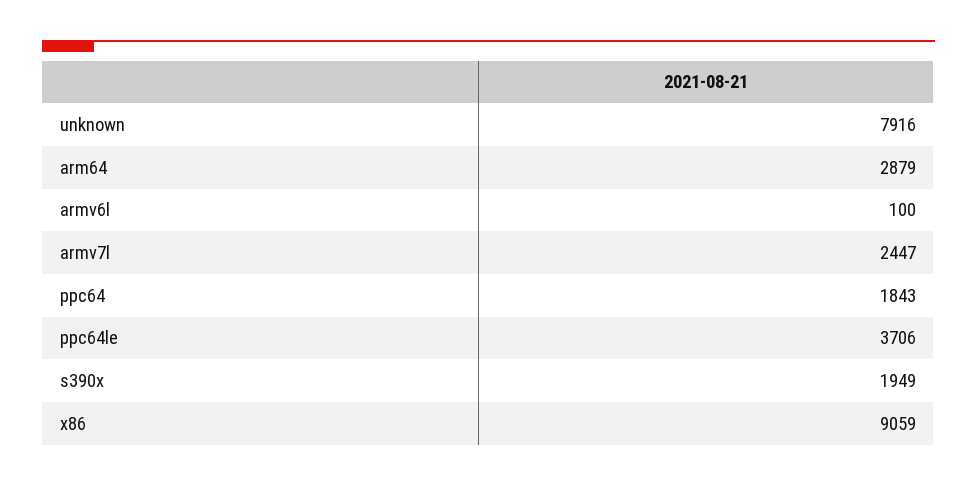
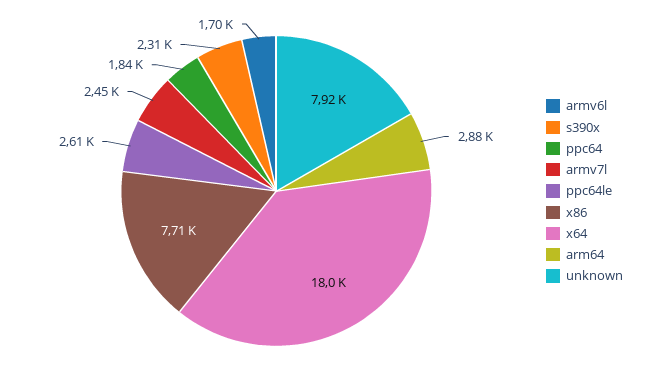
  {
    "unknown": 7916,
    "arm64": 2879,
-   "armv6l": 100,
+   "armv6l": 1700,
    "armv7l": 2447,
    "ppc64": 1843,
-   "ppc64le": 3706,
+   "ppc64le": 2610,
-   "s390x": 1949,
+   "s390x": 2310,
-   "x86": 9059
+   "x86": 7710,
+   "x64": 18000
  }

